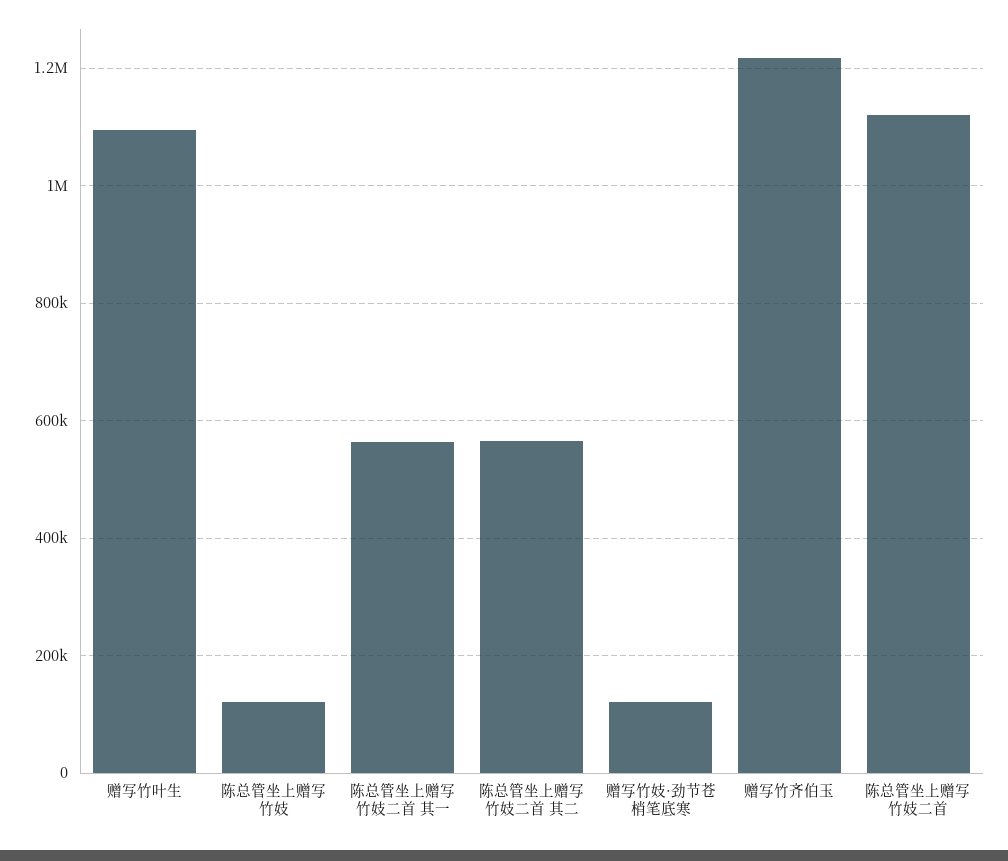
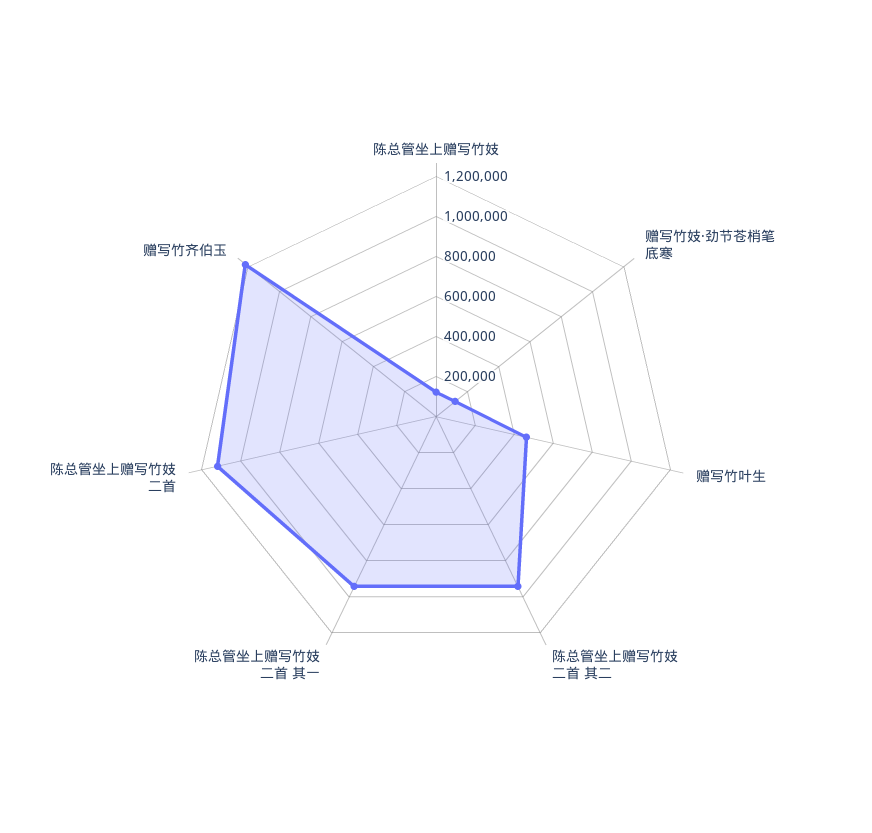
  {
-   "赠写竹叶生": 1100000,
+   "赠写竹叶生": 450000,
    "陈总管坐上赠写竹妓": 120000,
-   "陈总管坐上赠写竹妓二首 其一": 560000,
+   "陈总管坐上赠写竹妓二首 其一": 950000,
-   "陈总管坐上赠写竹妓二首 其二": 560000,
+   "陈总管坐上赠写竹妓二首 其二": 950000,
    "赠写竹妓·劲节苍梢笔底寒": 120000,
    "赠写竹齐伯玉": 1220000,
    "陈总管坐上赠写竹妓二首": 1120000
  }

